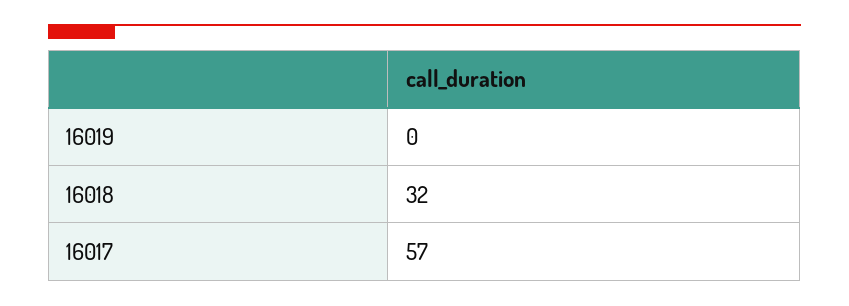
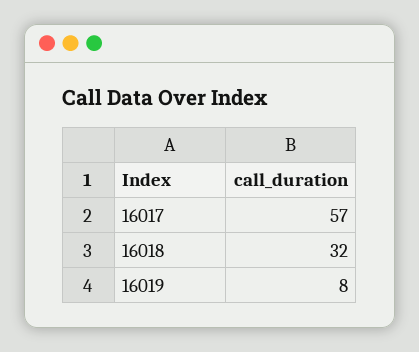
  {
-   "16019": 0,
+   "16019": 8,
    "16018": 32,
    "16017": 57
  }

